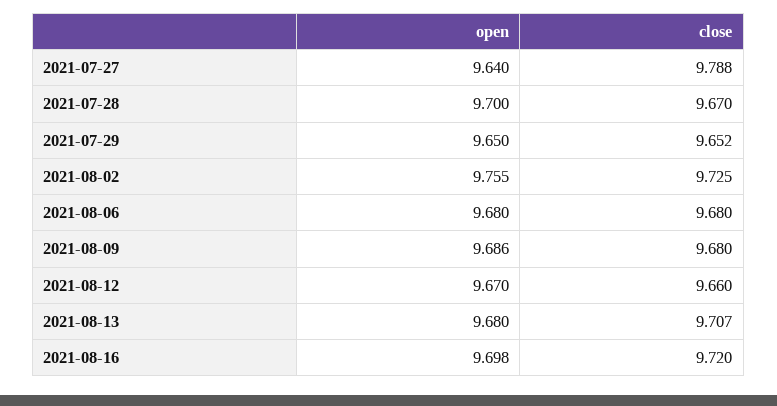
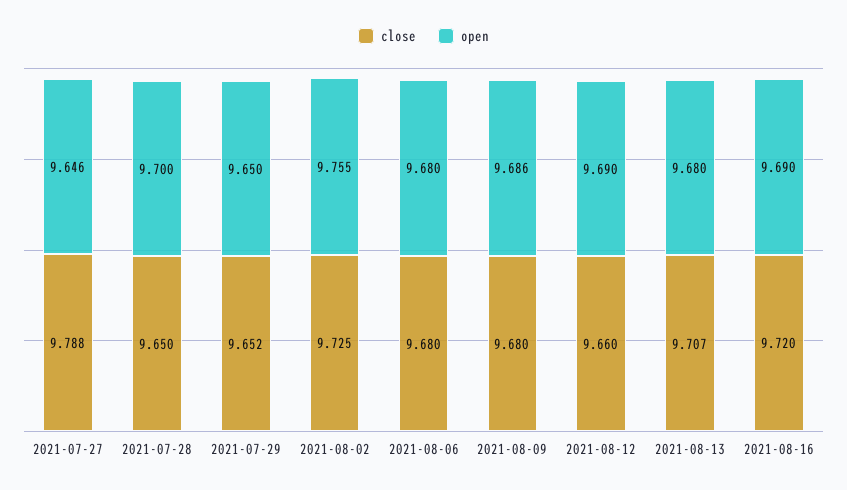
  {
    "open": {
-     "2021-07-27": 9.64,
+     "2021-07-27": 9.646,
      "2021-07-28": 9.7,
      "2021-07-29": 9.65,
      "2021-08-02": 9.755,
      "2021-08-06": 9.68,
      "2021-08-09": 9.686,
-     "2021-08-12": 9.67,
+     "2021-08-12": 9.69,
      "2021-08-13": 9.68,
-     "2021-08-16": 9.698
+     "2021-08-16": 9.69
    },
    "close": {
      "2021-07-27": 9.788,
-     "2021-07-28": 9.67,
+     "2021-07-28": 9.65,
      "2021-07-29": 9.652,
      "2021-08-02": 9.725,
      "2021-08-06": 9.68,
      "2021-08-09": 9.68,
      "2021-08-12": 9.66,
      "2021-08-13": 9.707,
      "2021-08-16": 9.72
    }
  }

